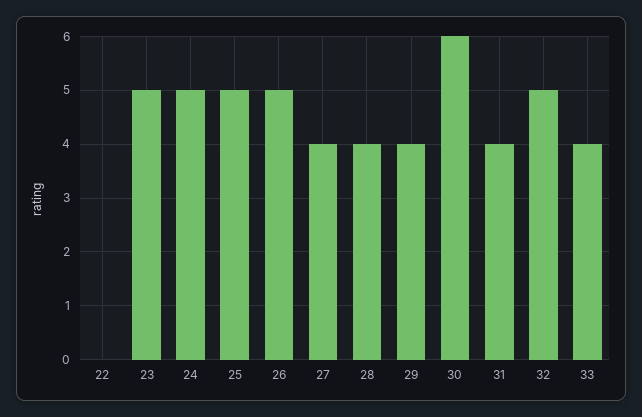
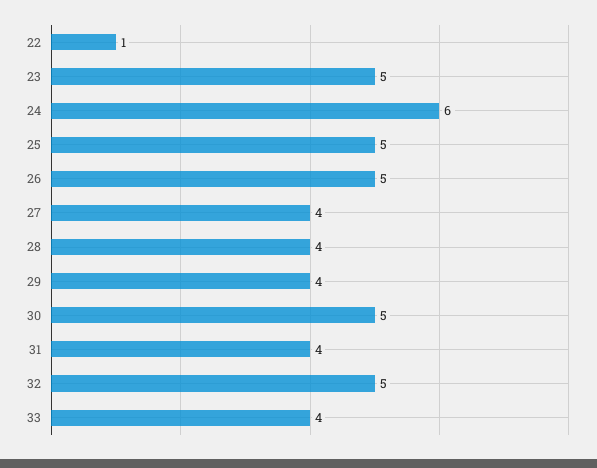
  {
-   "22": 0,
+   "22": 1,
    "23": 5,
-   "24": 5,
+   "24": 6,
    "25": 5,
    "26": 5,
    "27": 4,
    "28": 4,
    "29": 4,
-   "30": 6,
+   "30": 5,
    "31": 4,
    "32": 5,
    "33": 4
  }

